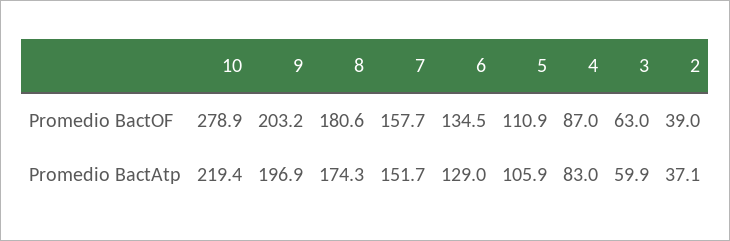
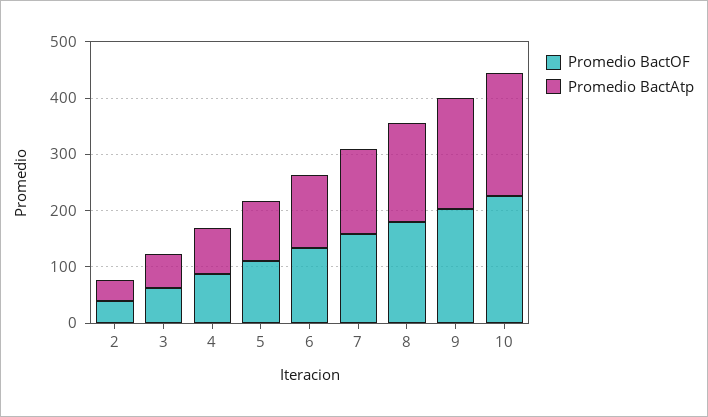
  {
    "Promedio BactOF": {
-     "10": 278.9,
+     "10": 220,
      "9": 203.2,
      "8": 180.6,
      "7": 157.7,
      "6": 134.5,
      "5": 110.9,
      "4": 87,
      "3": 63,
      "2": 39
    },
    "Promedio BactAtp": {
      "10": 219.4,
      "9": 196.9,
      "8": 174.3,
      "7": 151.7,
      "6": 129,
      "5": 105.9,
      "4": 83,
      "3": 59.9,
      "2": 37.1
    }
  }

